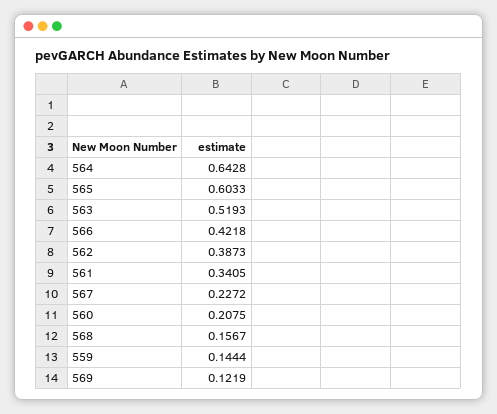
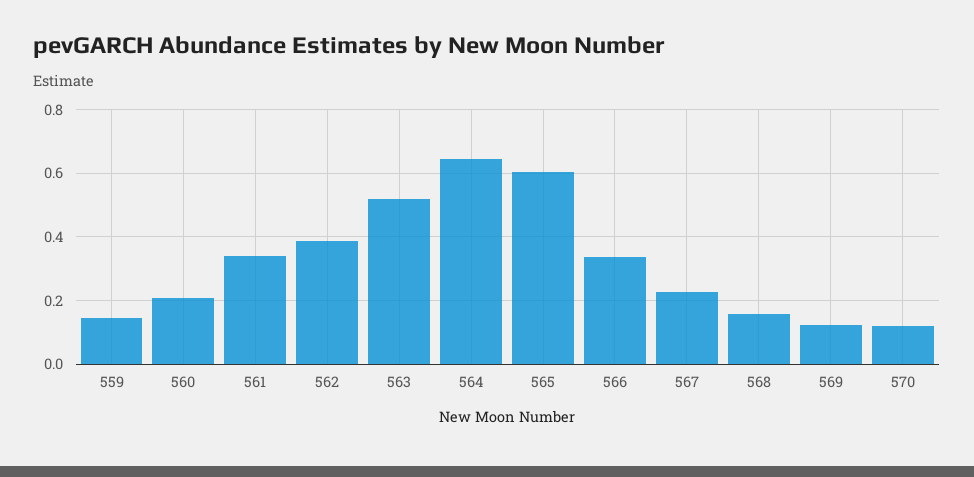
  {
    "564": 0.6428,
    "565": 0.6033,
    "563": 0.5193,
-   "566": 0.4218,
+   "566": 0.34,
    "562": 0.3873,
    "561": 0.3405,
    "567": 0.2272,
    "560": 0.2075,
    "568": 0.1567,
    "559": 0.1444,
-   "569": 0.1219
+   "569": 0.1219,
+   "570": 0.12
  }

